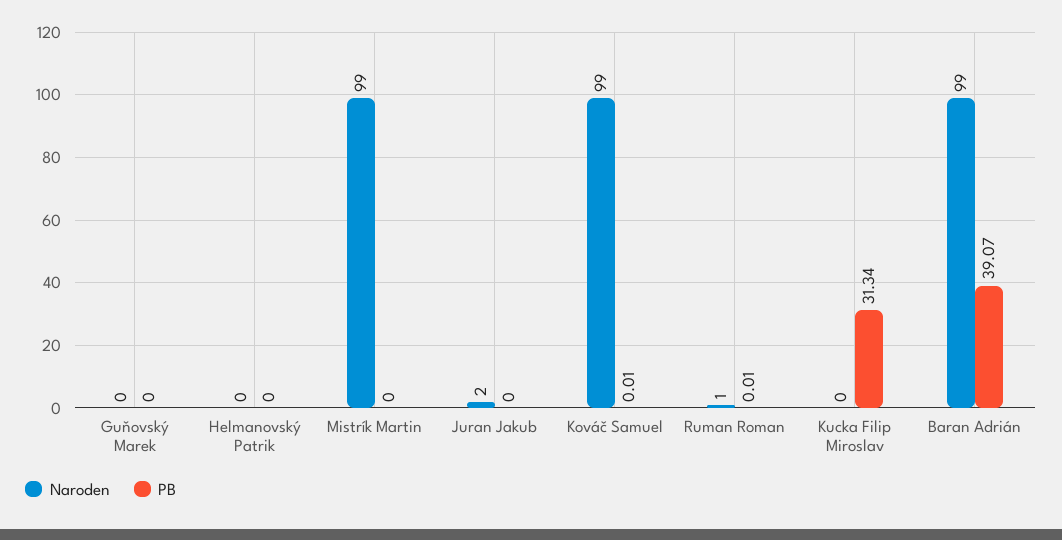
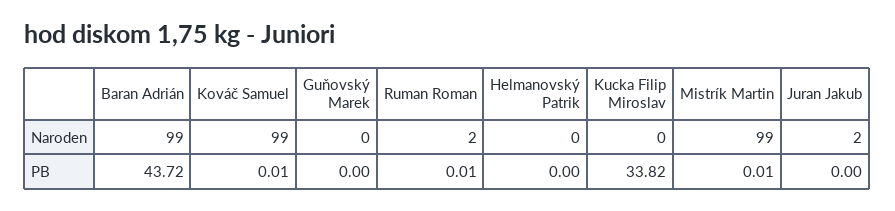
  {
    "Naroden": {
      "Guňovský Marek": 0,
      "Helmanovský Patrik": 0,
      "Mistrík Martin": 99,
      "Juran Jakub": 2,
      "Kováč Samuel": 99,
-     "Ruman Roman": 1,
+     "Ruman Roman": 2,
      "Kucka Filip Miroslav": 0,
      "Baran Adrián": 99
    },
    "PB": {
      "Guňovský Marek": 0,
      "Helmanovský Patrik": 0,
-     "Mistrík Martin": 0,
+     "Mistrík Martin": 0.01,
      "Juran Jakub": 0,
      "Kováč Samuel": 0.01,
      "Ruman Roman": 0.01,
-     "Kucka Filip Miroslav": 31.34,
+     "Kucka Filip Miroslav": 33.82,
-     "Baran Adrián": 39.07
+     "Baran Adrián": 43.72
    }
  }

